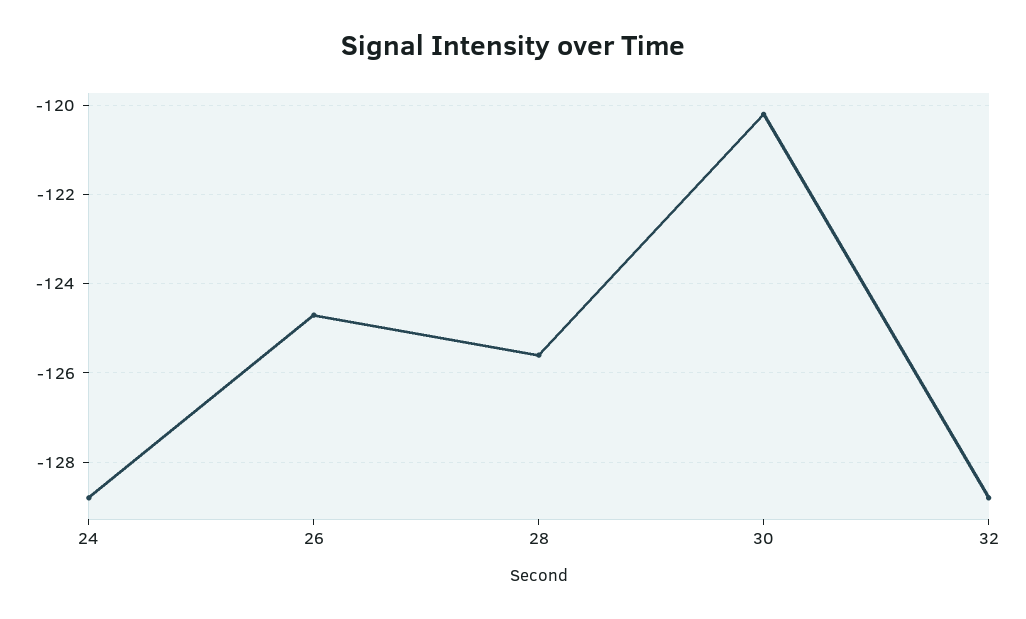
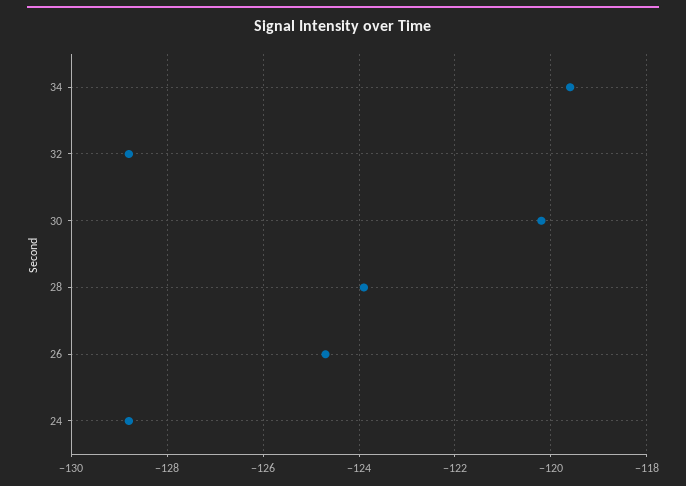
  {
    "24": -129,
    "26": -124.5,
-   "28": -125.5,
+   "28": -124,
    "30": -120,
-   "32": -129
+   "32": -129,
+   "34": -119.5
  }

